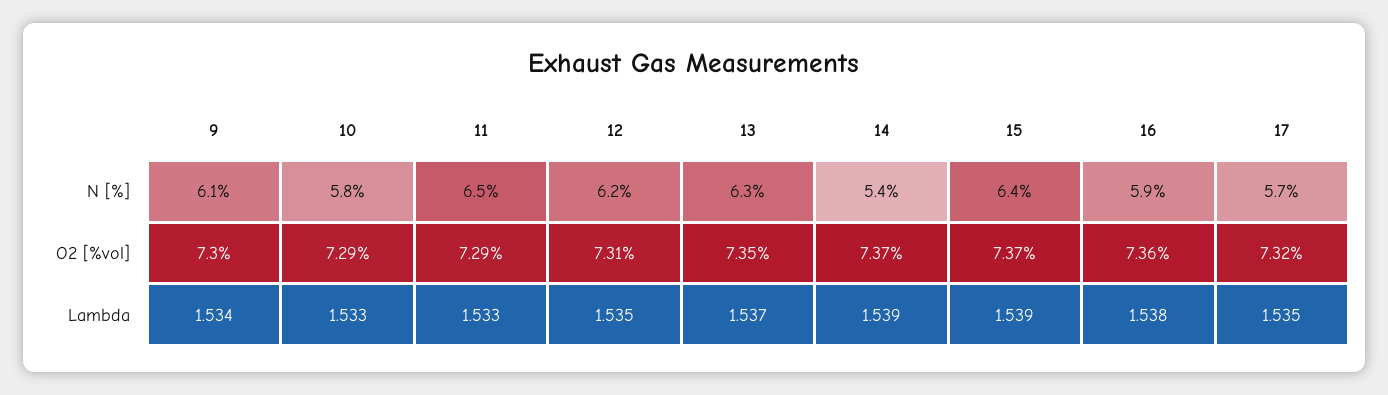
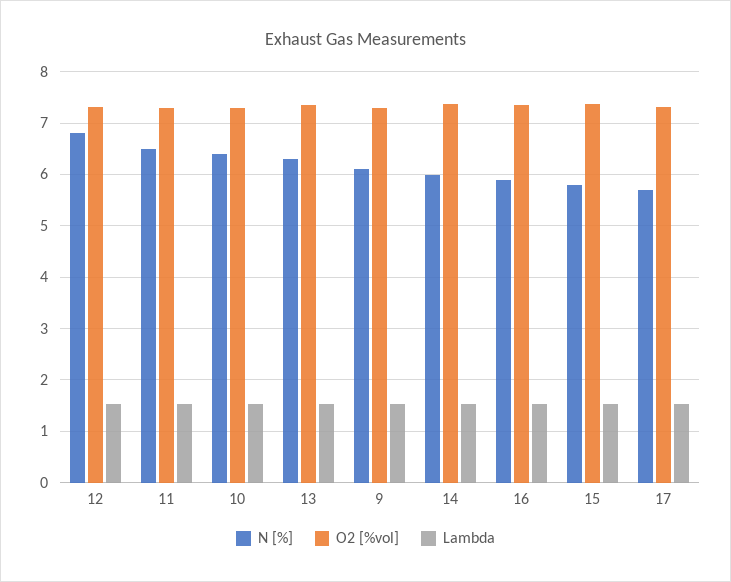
  {
    "N [%]": {
      "9": 6.1,
-     "10": 5.8,
+     "10": 6.4,
      "11": 6.5,
-     "12": 6.2,
+     "12": 6.8,
      "13": 6.3,
-     "14": 5.4,
+     "14": 6,
-     "15": 6.4,
+     "15": 5.8,
      "16": 5.9,
      "17": 5.7
    },
    "O2 [%vol]": {
      "9": 7.3,
      "10": 7.29,
      "11": 7.29,
      "12": 7.31,
      "13": 7.35,
      "14": 7.37,
      "15": 7.37,
      "16": 7.36,
      "17": 7.32
    },
    "Lambda": {
      "9": 1.534,
      "10": 1.533,
      "11": 1.533,
      "12": 1.535,
      "13": 1.537,
      "14": 1.539,
      "15": 1.539,
      "16": 1.538,
      "17": 1.535
    }
  }

